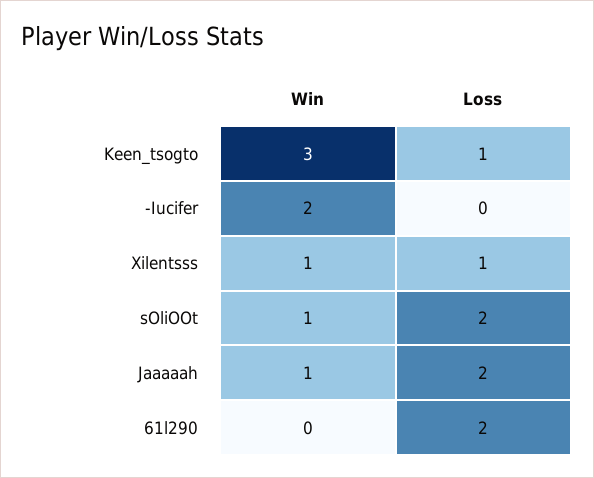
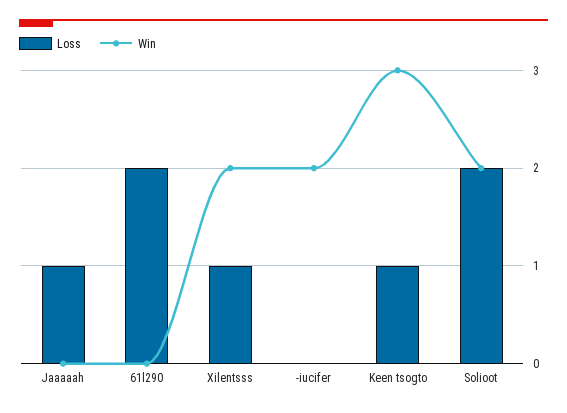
  {
    "Win": {
      "Keen_tsogto": 3,
      "-Iucifer": 2,
-     "Xilentsss": 1,
+     "Xilentsss": 2,
-     "sOliOOt": 1,
+     "sOliOOt": 2,
-     "Jaaaaah": 1,
+     "Jaaaaah": 0,
      "61l290": 0
    },
    "Loss": {
      "Keen_tsogto": 1,
      "-Iucifer": 0,
      "Xilentsss": 1,
      "sOliOOt": 2,
-     "Jaaaaah": 2,
+     "Jaaaaah": 1,
      "61l290": 2
    }
  }

